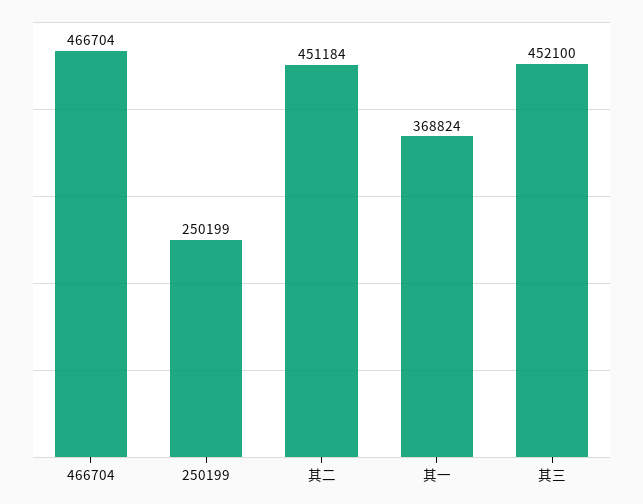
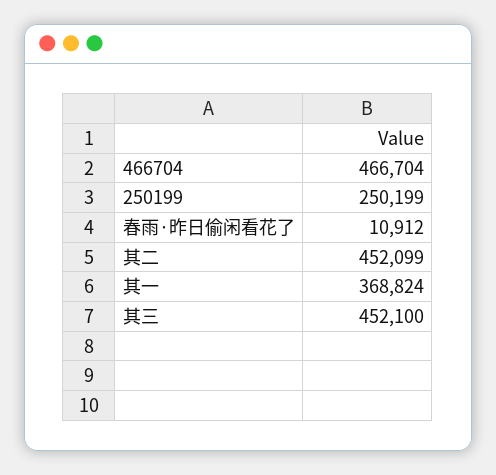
  {
    "466704": 466704,
    "250199": 250199,
-   "其二": 451184,
+   "其二": 452099,
    "其一": 368824,
-   "其三": 452100
+   "其三": 452100,
+   "春雨·昨日偷闲看花了": 10912
  }

